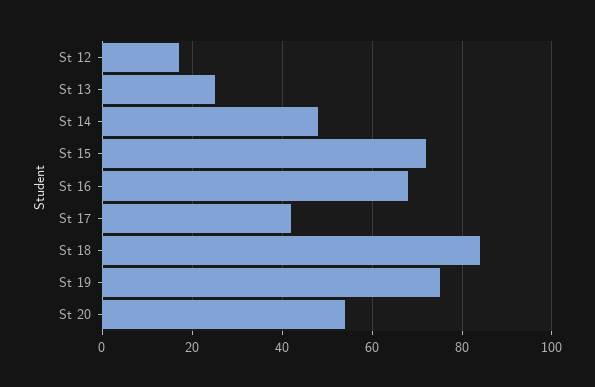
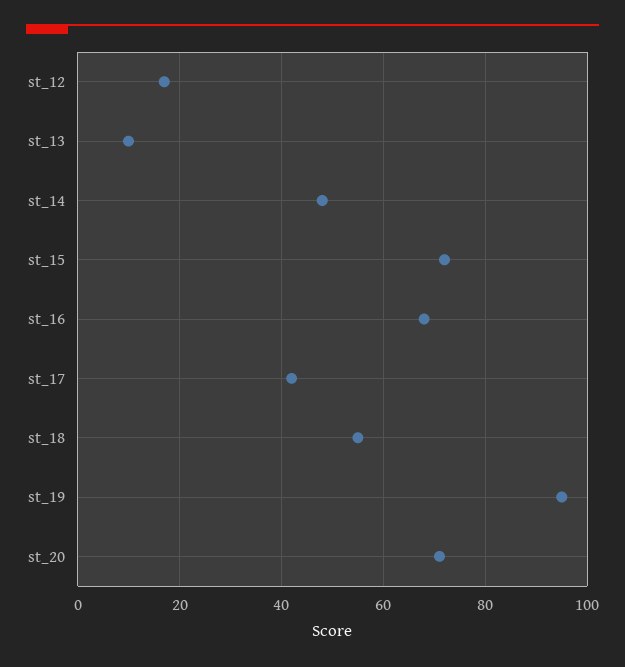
  {
    "St 12": 15,
-   "St 13": 25,
+   "St 13": 10,
    "St 14": 50,
    "St 15": 70,
    "St 16": 70,
    "St 17": 40,
-   "St 18": 85,
+   "St 18": 55,
-   "St 19": 75,
+   "St 19": 95,
-   "St 20": 55
+   "St 20": 70
  }

